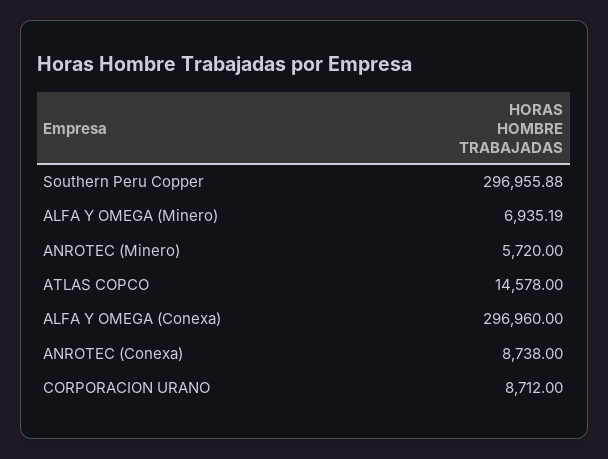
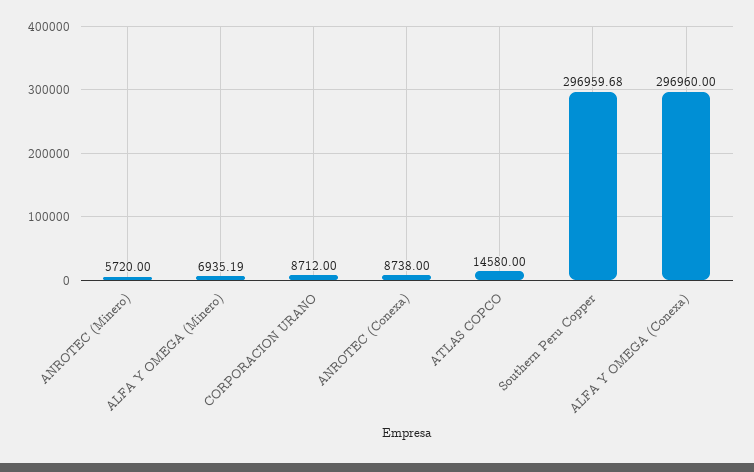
  {
-   "Southern Peru Copper": 296955.88,
+   "Southern Peru Copper": 296959.68,
    "ALFA Y OMEGA (Minero)": 6935.19,
    "ANROTEC (Minero)": 5720,
-   "ATLAS COPCO": 14578,
+   "ATLAS COPCO": 14580,
    "ALFA Y OMEGA (Conexa)": 296960,
    "ANROTEC (Conexa)": 8738,
    "CORPORACION URANO": 8712
  }

